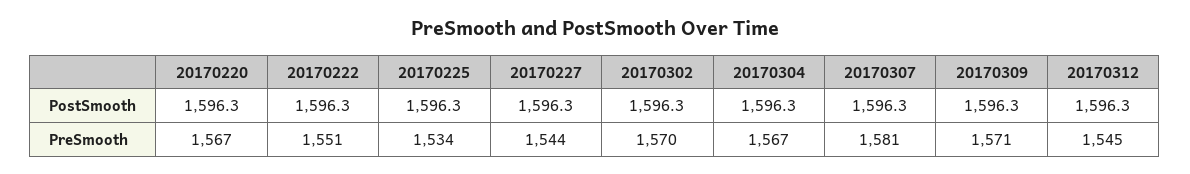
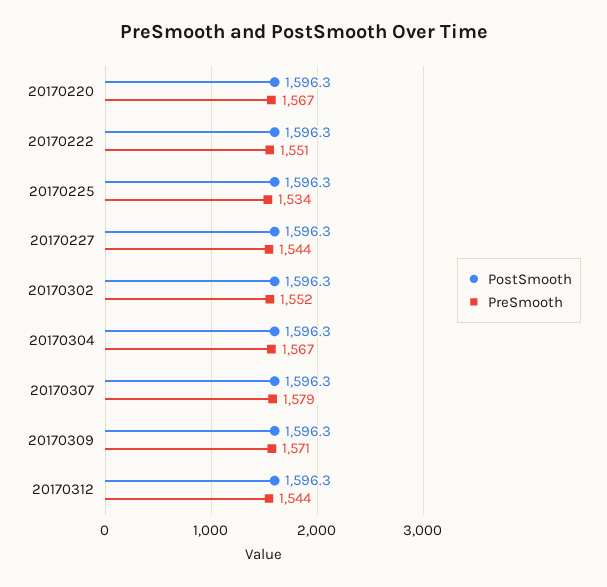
  {
    "PostSmooth": {
      "20170220": 1596.3,
      "20170222": 1596.3,
      "20170225": 1596.3,
      "20170227": 1596.3,
      "20170302": 1596.3,
      "20170304": 1596.3,
      "20170307": 1596.3,
      "20170309": 1596.3,
      "20170312": 1596.3
    },
    "PreSmooth": {
      "20170220": 1567,
      "20170222": 1551,
      "20170225": 1534,
      "20170227": 1544,
-     "20170302": 1570,
+     "20170302": 1552,
      "20170304": 1567,
-     "20170307": 1581,
+     "20170307": 1579,
      "20170309": 1571,
-     "20170312": 1545
+     "20170312": 1544
    }
  }

